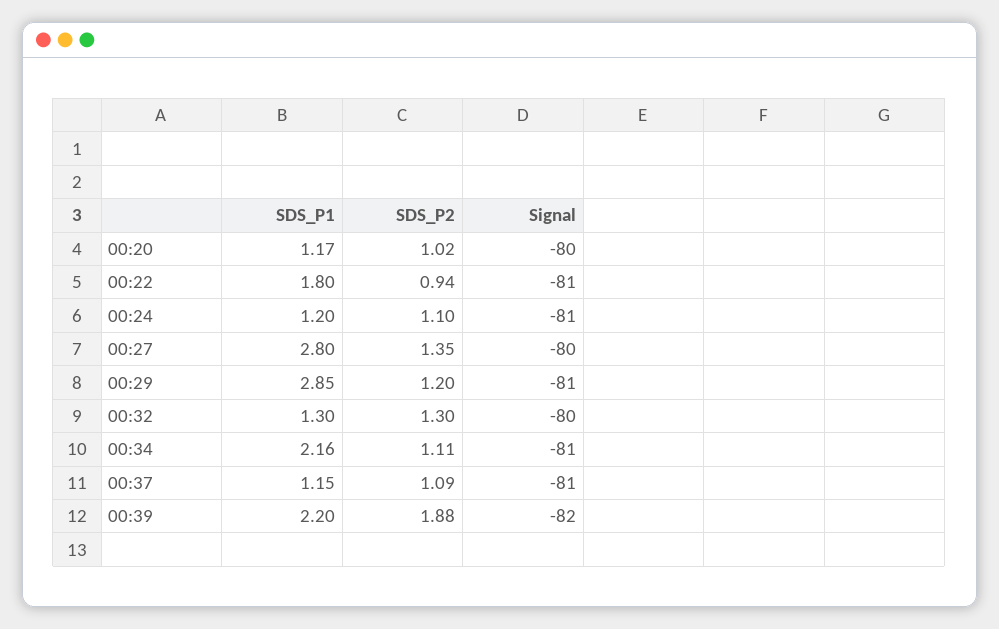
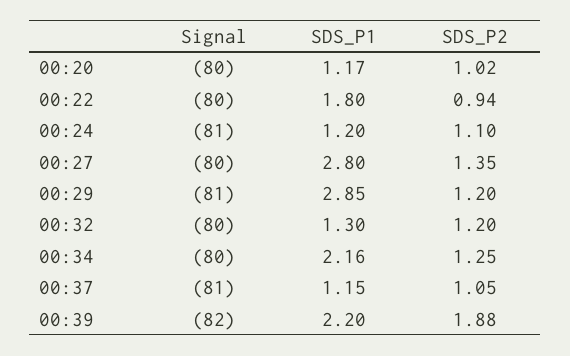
  {
    "SDS_P1": {
      "00:20": 1.17,
      "00:22": 1.8,
      "00:24": 1.2,
      "00:27": 2.8,
      "00:29": 2.85,
      "00:32": 1.3,
      "00:34": 2.16,
      "00:37": 1.15,
      "00:39": 2.2
    },
    "SDS_P2": {
      "00:20": 1.02,
      "00:22": 0.94,
      "00:24": 1.1,
      "00:27": 1.35,
      "00:29": 1.2,
-     "00:32": 1.3,
+     "00:32": 1.2,
-     "00:34": 1.11,
+     "00:34": 1.25,
-     "00:37": 1.09,
+     "00:37": 1.05,
      "00:39": 1.88
    },
    "Signal": {
      "00:20": -80,
-     "00:22": -81,
+     "00:22": -80,
      "00:24": -81,
      "00:27": -80,
      "00:29": -81,
      "00:32": -80,
-     "00:34": -81,
+     "00:34": -80,
      "00:37": -81,
      "00:39": -82
    }
  }

